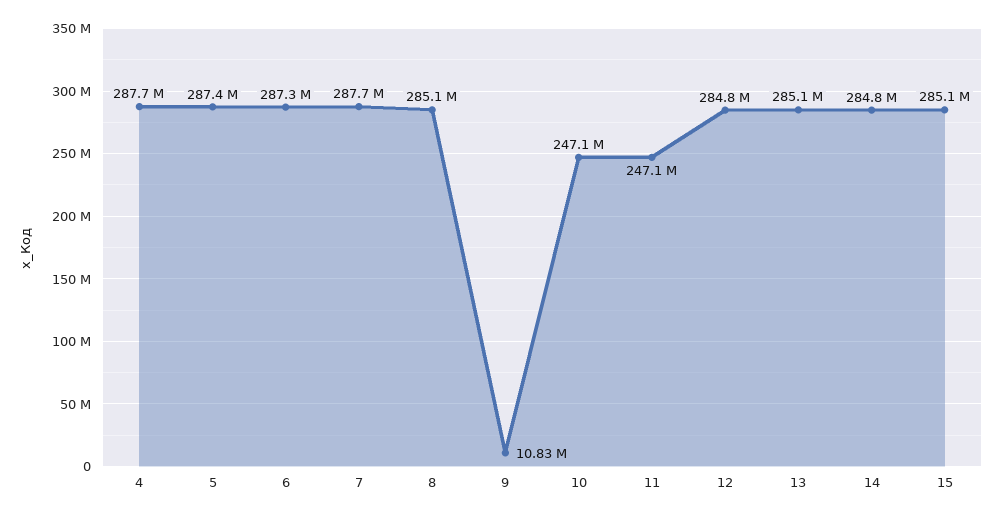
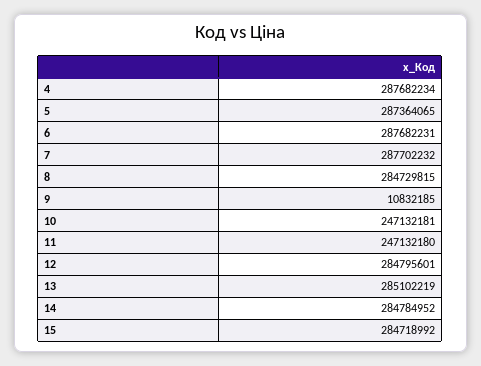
  {
    "4": 287682234,
    "5": 287364065,
-   "6": 287300000,
+   "6": 287682231,
    "7": 287702232,
-   "8": 285100000,
+   "8": 284729815,
    "9": 10832185,
    "10": 247132181,
    "11": 247132180,
    "12": 284795601,
    "13": 285102219,
    "14": 284784952,
-   "15": 285100000
+   "15": 284718992
  }

